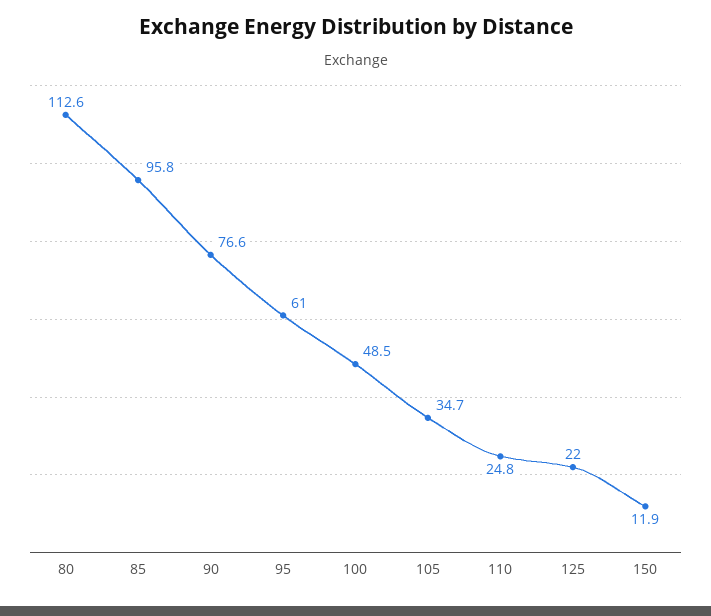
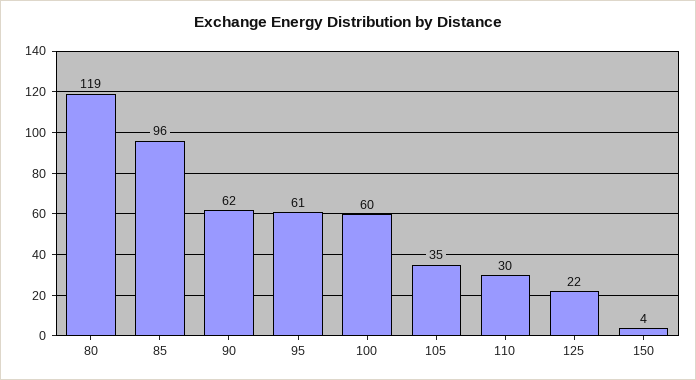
  {
-   "80": 112.6,
+   "80": 119,
    "85": 95.8,
-   "90": 76.6,
+   "90": 62,
    "95": 61,
-   "100": 48.5,
+   "100": 60,
    "105": 34.7,
-   "110": 24.8,
+   "110": 30,
    "125": 22,
-   "150": 11.9
+   "150": 4
  }

